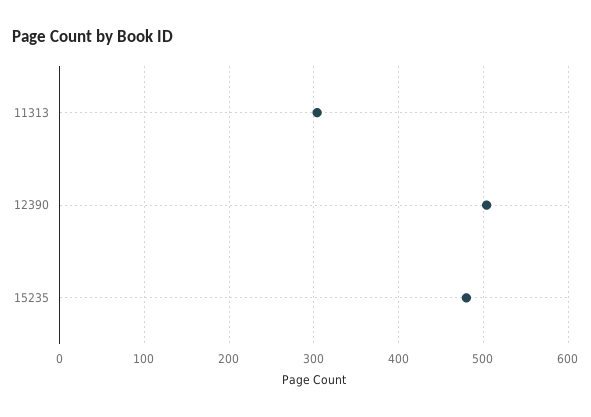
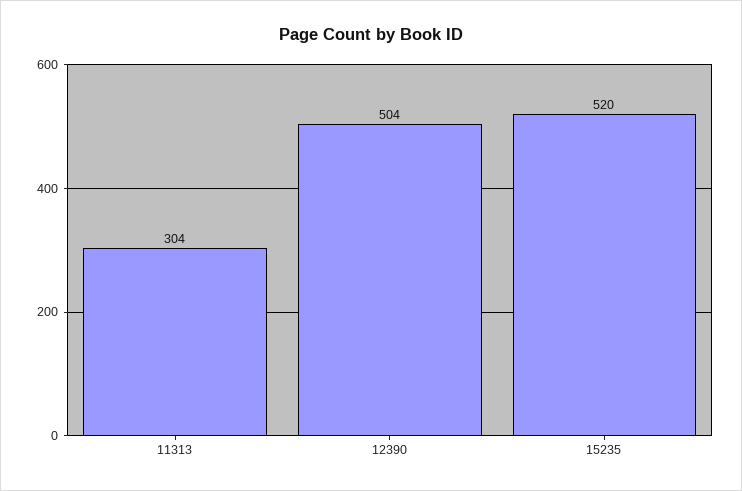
  {
    "11313": 304,
    "12390": 504,
-   "15235": 480
+   "15235": 520
  }

